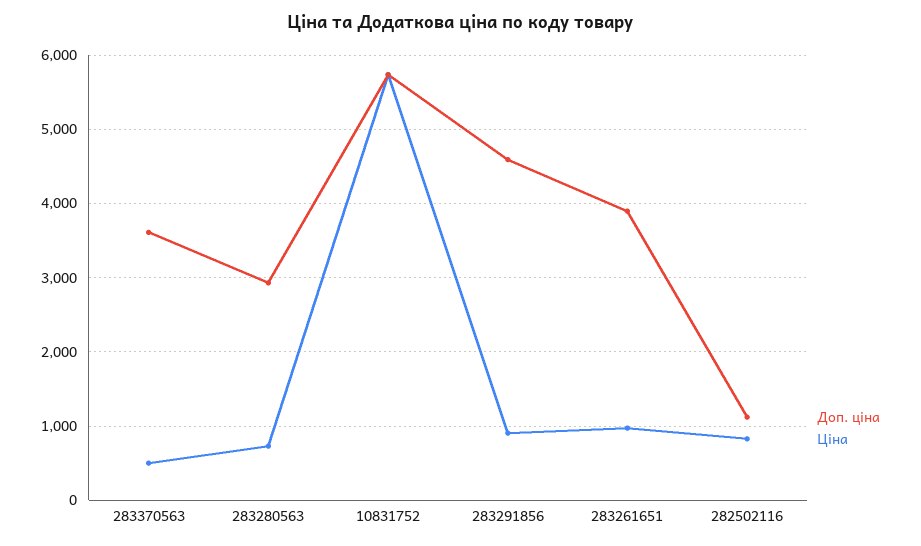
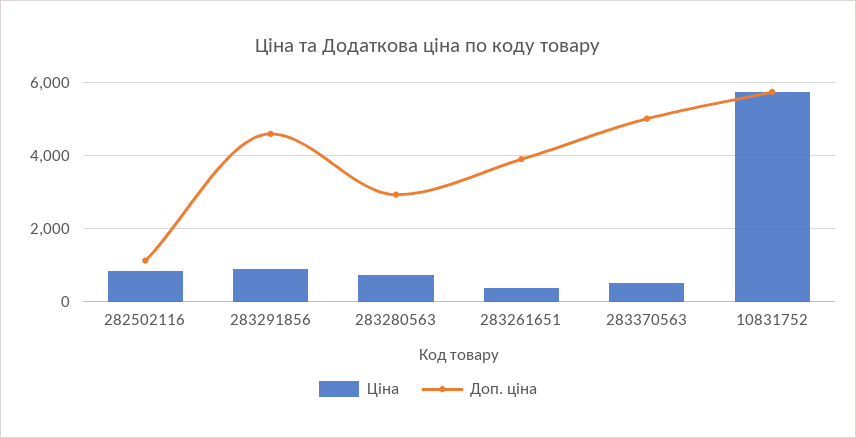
  {
    "Доп. ціна": {
-     "283370563": 3600,
+     "283370563": 5000,
      "283280563": 2900,
      "10831752": 5700,
      "283291856": 4600,
      "283261651": 3900,
      "282502116": 1100
    },
    "Ціна": {
      "283370563": 500,
      "283280563": 700,
      "10831752": 5700,
      "283291856": 900,
-     "283261651": 1000,
+     "283261651": 400,
      "282502116": 800
    }
  }

